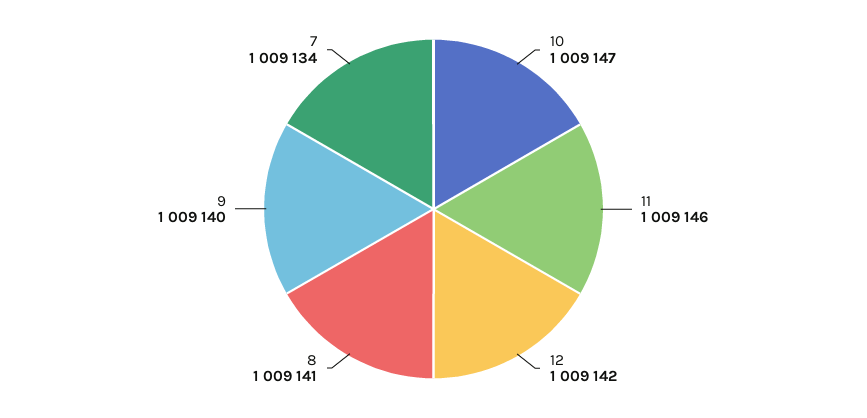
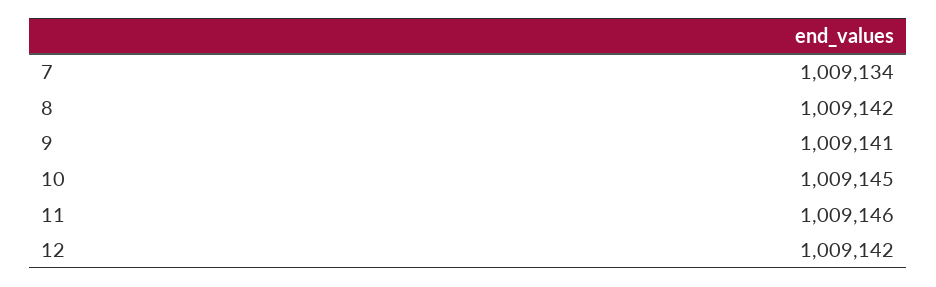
  {
-   "10": 1009147,
+   "10": 1009145,
    "11": 1009146,
    "12": 1009142,
-   "8": 1009141,
+   "8": 1009142,
-   "9": 1009140,
+   "9": 1009141,
    "7": 1009134
  }

